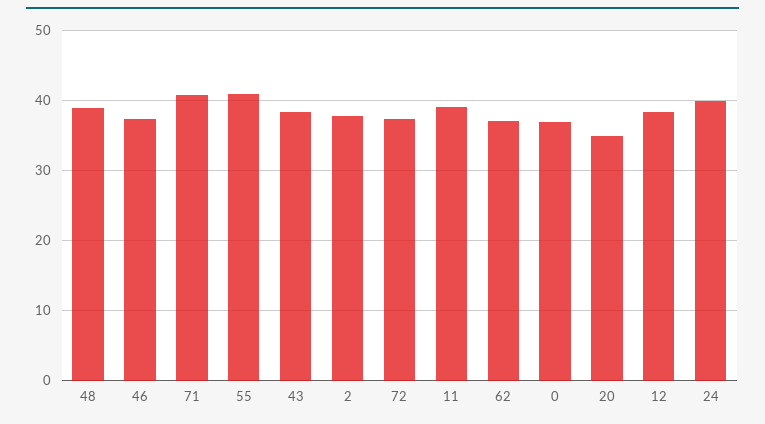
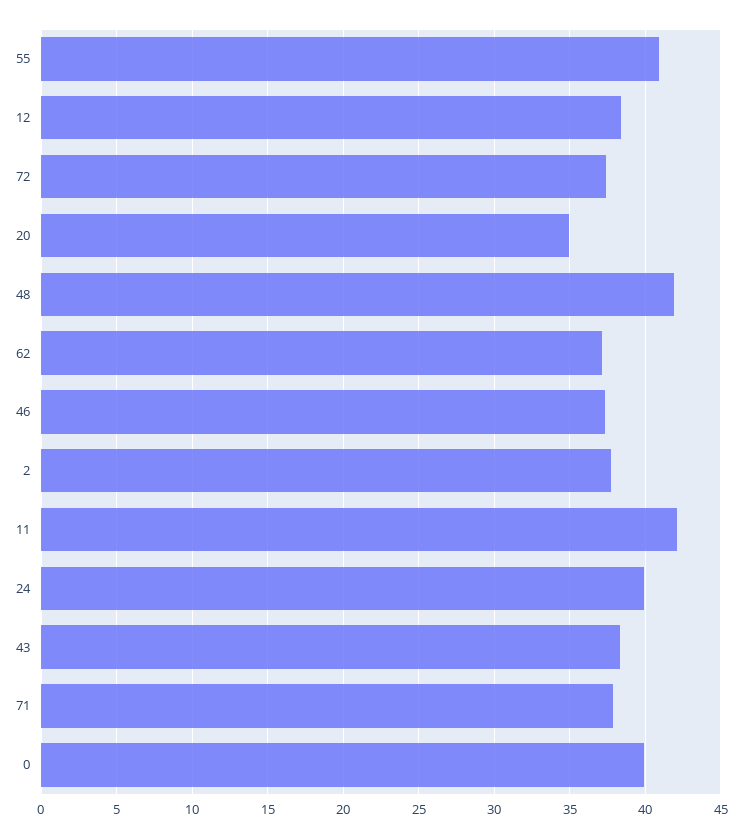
  {
-   "48": 39,
+   "48": 42,
    "46": 37.5,
-   "71": 41,
+   "71": 38,
    "55": 41,
    "43": 38.5,
    "2": 38,
    "72": 37.5,
-   "11": 39,
+   "11": 42,
    "62": 37,
-   "0": 37,
+   "0": 40,
    "20": 35,
    "12": 38.5,
    "24": 40
  }

